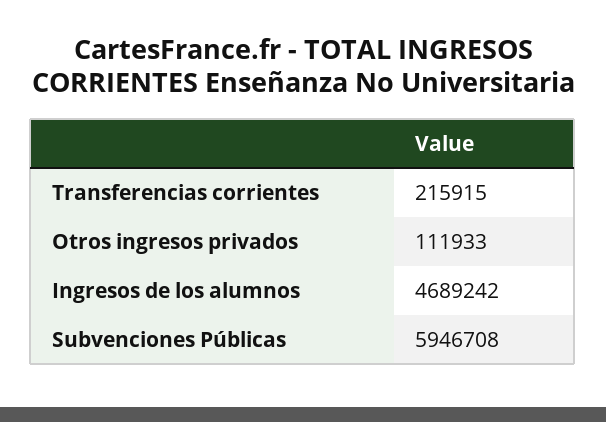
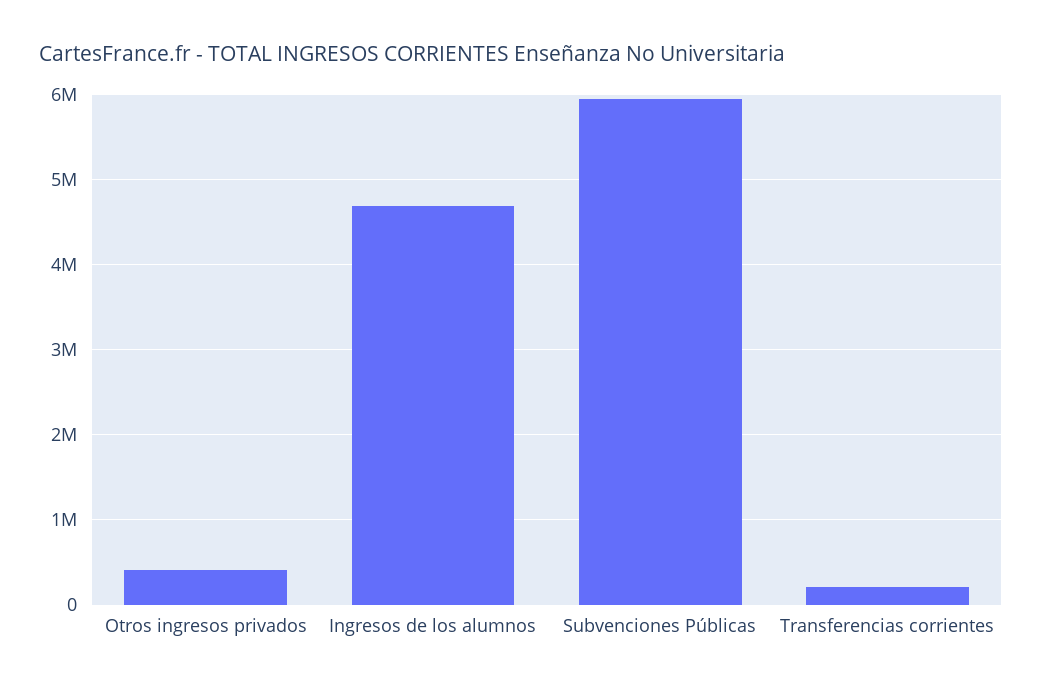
  {
    "Transferencias corrientes": 215915,
-   "Otros ingresos privados": 111933,
+   "Otros ingresos privados": 400000,
    "Ingresos de los alumnos": 4689242,
    "Subvenciones Públicas": 5946708
  }

